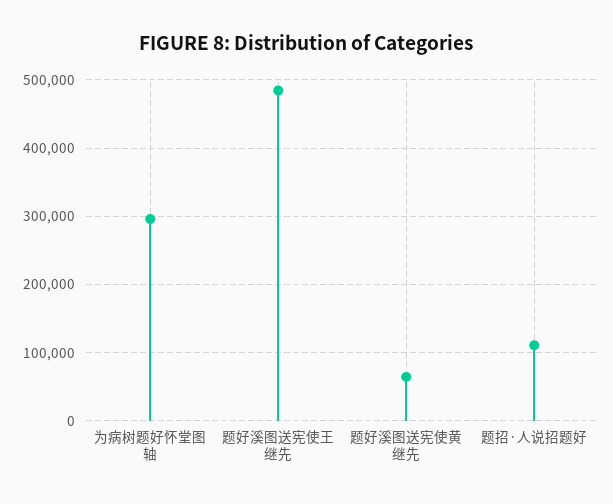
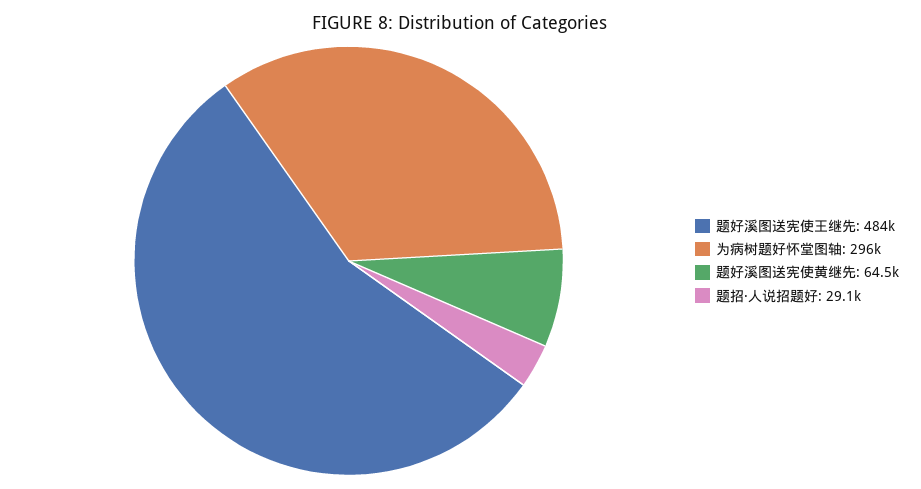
  {
    "为病树题好怀堂图轴": 296000,
    "题好溪图送宪使王继先": 484000,
    "题好溪图送宪使黄继先": 64500,
-   "题招·人说招题好": 110000
+   "题招·人说招题好": 29100
  }

